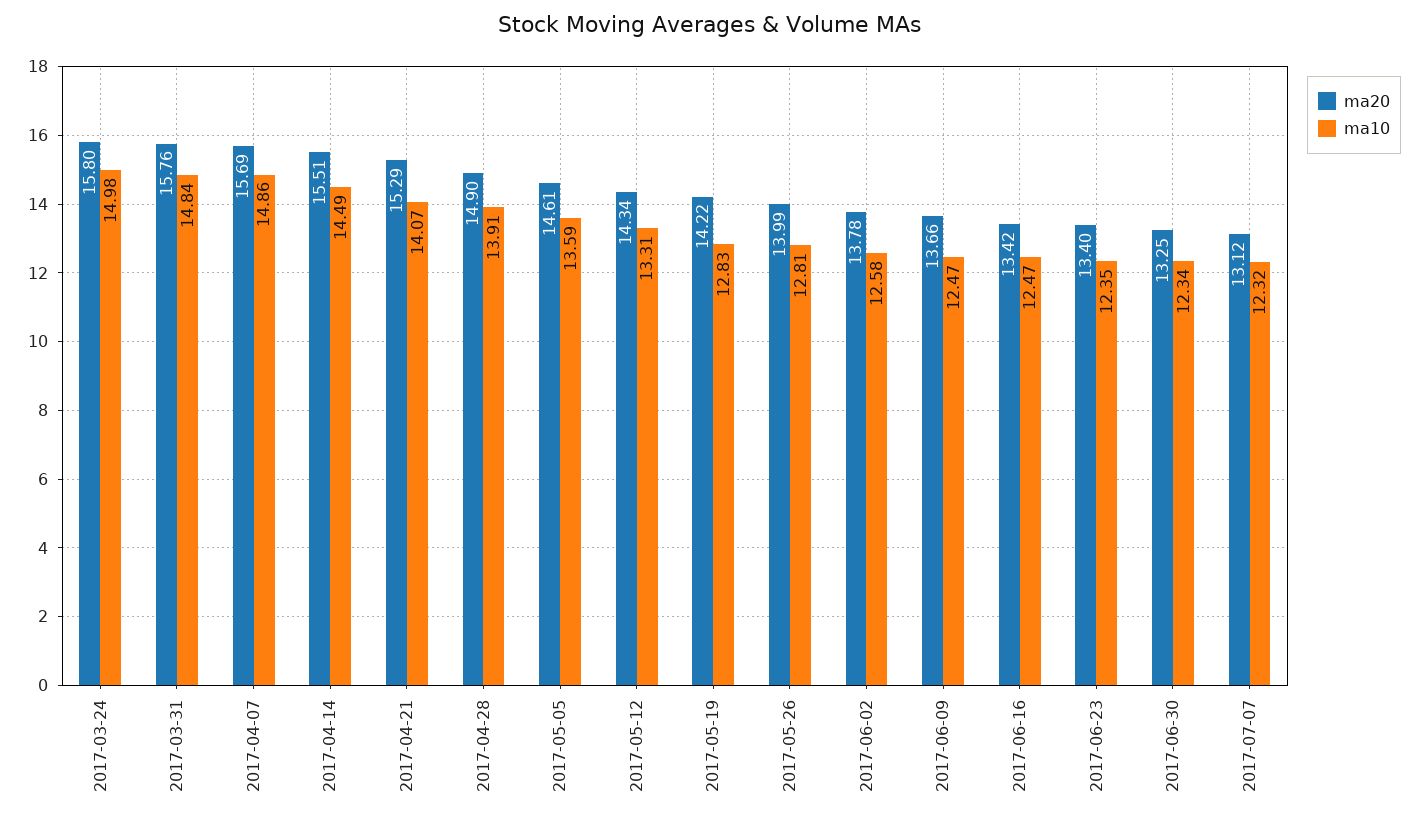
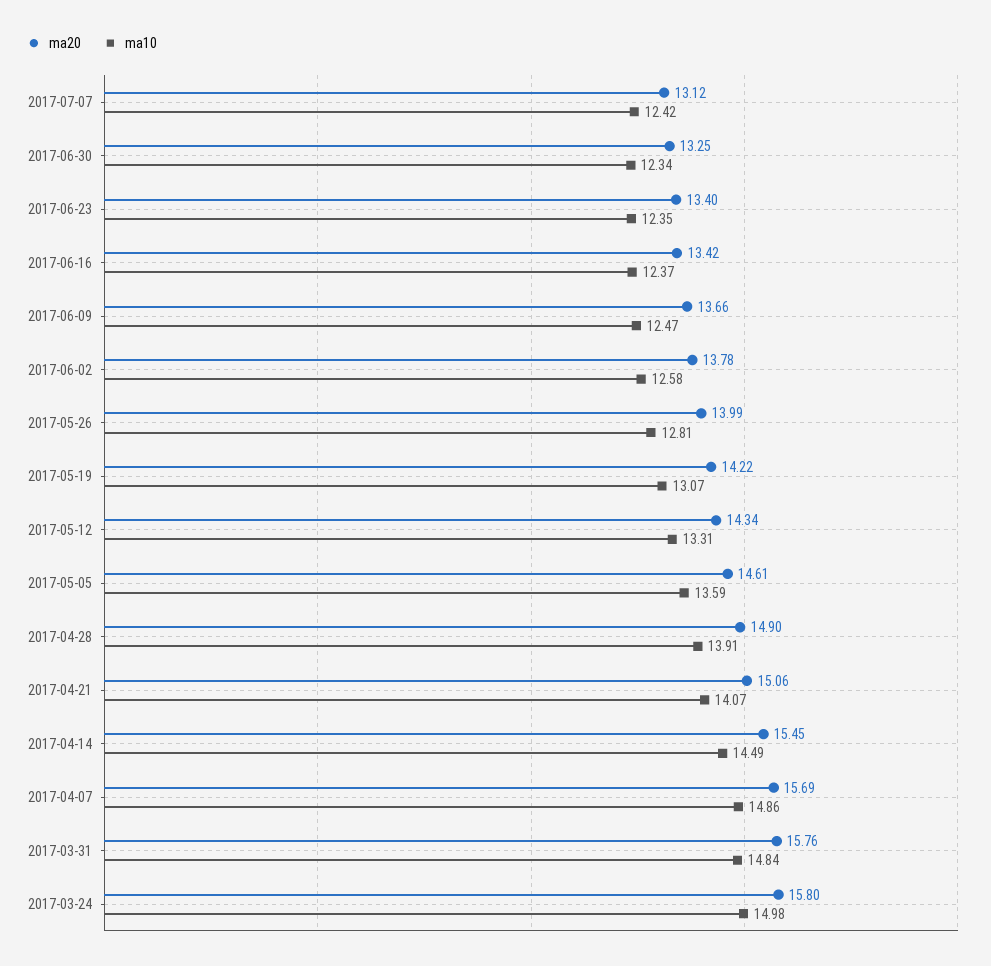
  {
    "ma20": {
      "2017-03-24": 15.8,
      "2017-03-31": 15.76,
      "2017-04-07": 15.69,
-     "2017-04-14": 15.51,
+     "2017-04-14": 15.45,
-     "2017-04-21": 15.29,
+     "2017-04-21": 15.06,
      "2017-04-28": 14.9,
      "2017-05-05": 14.61,
      "2017-05-12": 14.34,
      "2017-05-19": 14.22,
      "2017-05-26": 13.99,
      "2017-06-02": 13.78,
      "2017-06-09": 13.66,
      "2017-06-16": 13.42,
      "2017-06-23": 13.4,
      "2017-06-30": 13.25,
      "2017-07-07": 13.12
    },
    "ma10": {
      "2017-03-24": 14.98,
      "2017-03-31": 14.84,
      "2017-04-07": 14.86,
      "2017-04-14": 14.49,
      "2017-04-21": 14.07,
      "2017-04-28": 13.91,
      "2017-05-05": 13.59,
      "2017-05-12": 13.31,
-     "2017-05-19": 12.83,
+     "2017-05-19": 13.07,
      "2017-05-26": 12.81,
      "2017-06-02": 12.58,
      "2017-06-09": 12.47,
-     "2017-06-16": 12.47,
+     "2017-06-16": 12.37,
      "2017-06-23": 12.35,
      "2017-06-30": 12.34,
-     "2017-07-07": 12.32
+     "2017-07-07": 12.42
    }
  }

